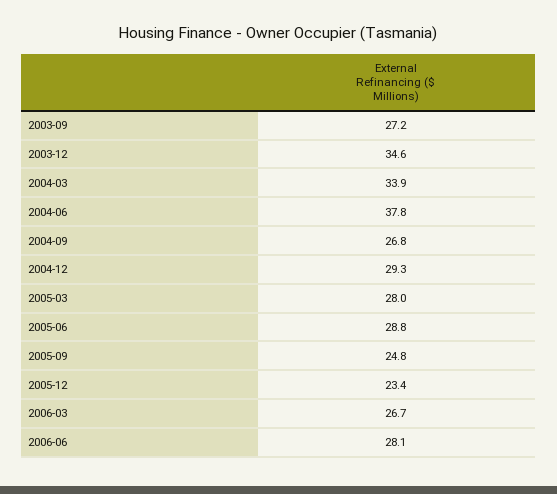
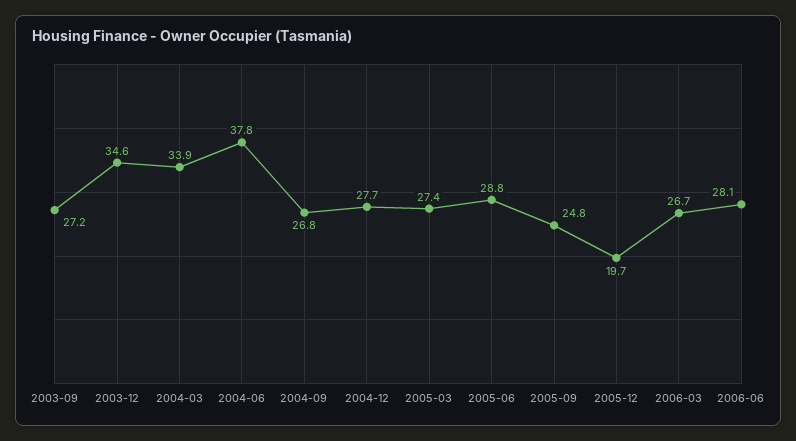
  {
    "2003-09": 27.2,
    "2003-12": 34.6,
    "2004-03": 33.9,
    "2004-06": 37.8,
    "2004-09": 26.8,
-   "2004-12": 29.3,
+   "2004-12": 27.7,
-   "2005-03": 28,
+   "2005-03": 27.4,
    "2005-06": 28.8,
    "2005-09": 24.8,
-   "2005-12": 23.4,
+   "2005-12": 19.7,
    "2006-03": 26.7,
    "2006-06": 28.1
  }

